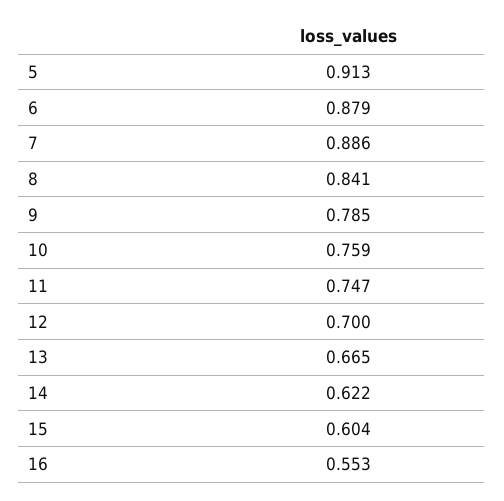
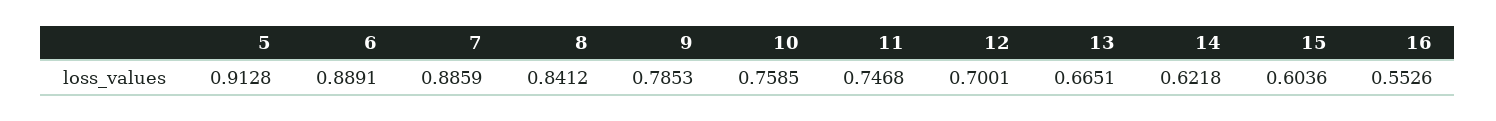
  {
    "5": 0.9128,
-   "6": 0.879,
+   "6": 0.8891,
    "7": 0.8859,
    "8": 0.8412,
    "9": 0.7853,
    "10": 0.7585,
    "11": 0.7468,
    "12": 0.7001,
    "13": 0.6651,
    "14": 0.6218,
    "15": 0.6036,
    "16": 0.5526
  }

